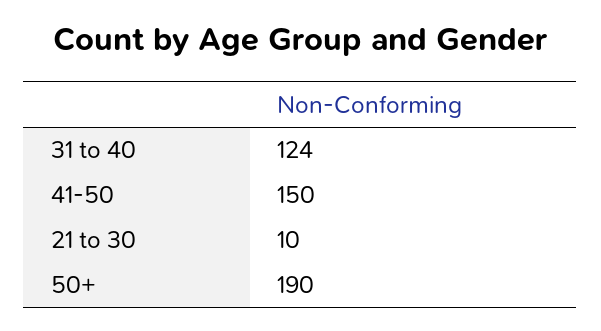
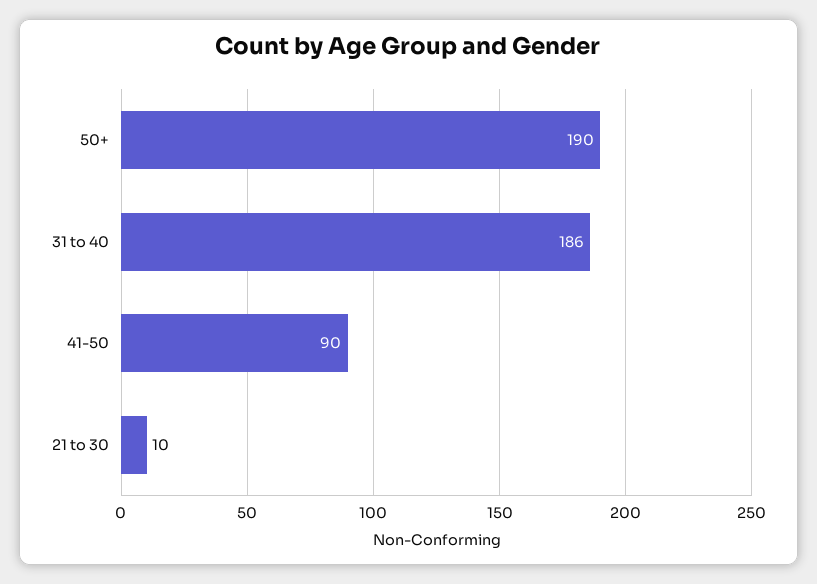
  {
-   "31 to 40": 124,
+   "31 to 40": 186,
-   "41-50": 150,
+   "41-50": 90,
    "21 to 30": 10,
    "50+": 190
  }

